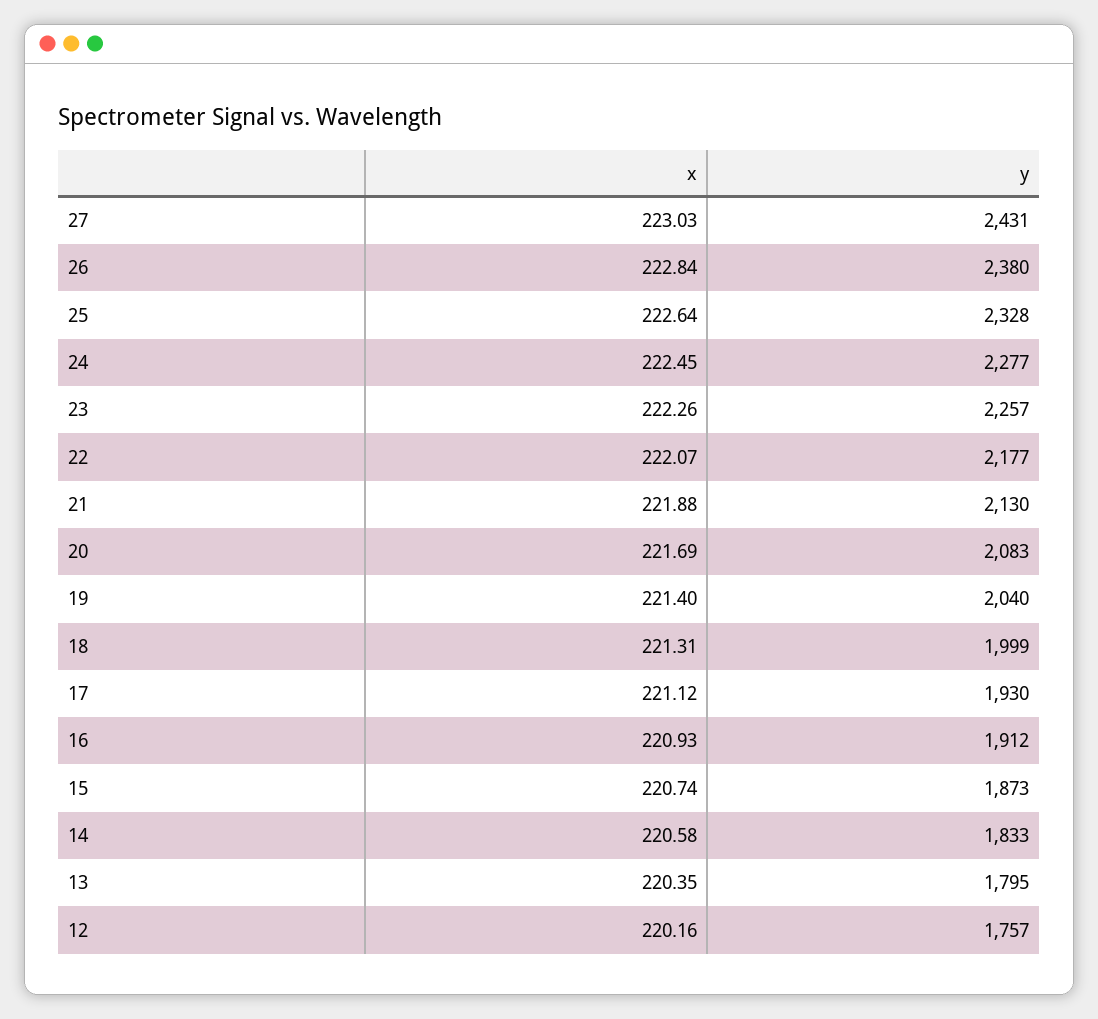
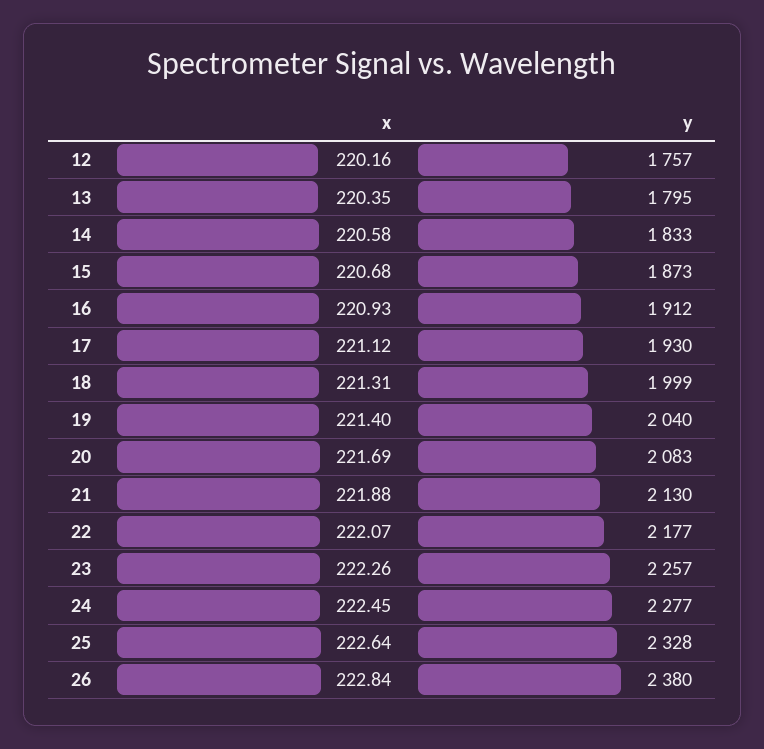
  {
    "x": {
-     "27": 223.03,
      "26": 222.84,
      "25": 222.64,
      "24": 222.45,
      "23": 222.26,
      "22": 222.07,
      "21": 221.88,
      "20": 221.69,
      "19": 221.4,
      "18": 221.31,
      "17": 221.12,
      "16": 220.93,
-     "15": 220.74,
+     "15": 220.68,
      "14": 220.58,
      "13": 220.35,
      "12": 220.16
    },
    "y": {
-     "27": 2431,
      "26": 2380,
      "25": 2328,
      "24": 2277,
      "23": 2257,
      "22": 2177,
      "21": 2130,
      "20": 2083,
      "19": 2040,
      "18": 1999,
      "17": 1930,
      "16": 1912,
      "15": 1873,
      "14": 1833,
      "13": 1795,
      "12": 1757
    }
  }

